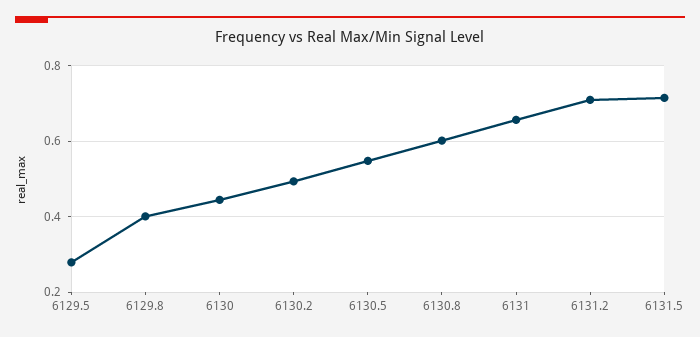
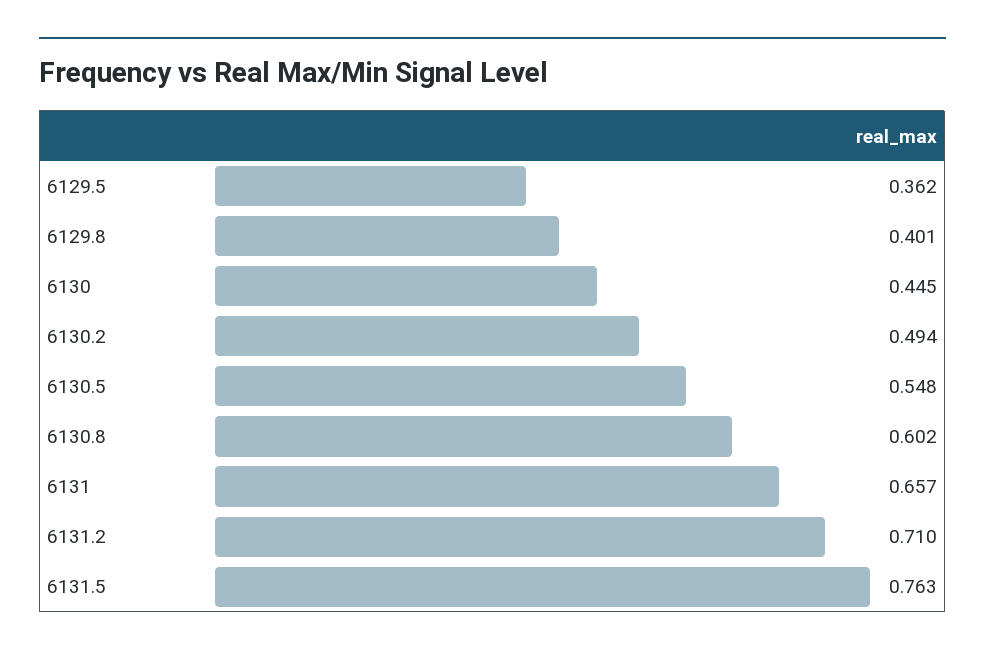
  {
-   "6129.5": 0.28,
+   "6129.5": 0.362,
    "6129.8": 0.401,
    "6130": 0.445,
    "6130.2": 0.494,
    "6130.5": 0.548,
    "6130.8": 0.602,
    "6131": 0.657,
    "6131.2": 0.71,
-   "6131.5": 0.72
+   "6131.5": 0.763
  }

